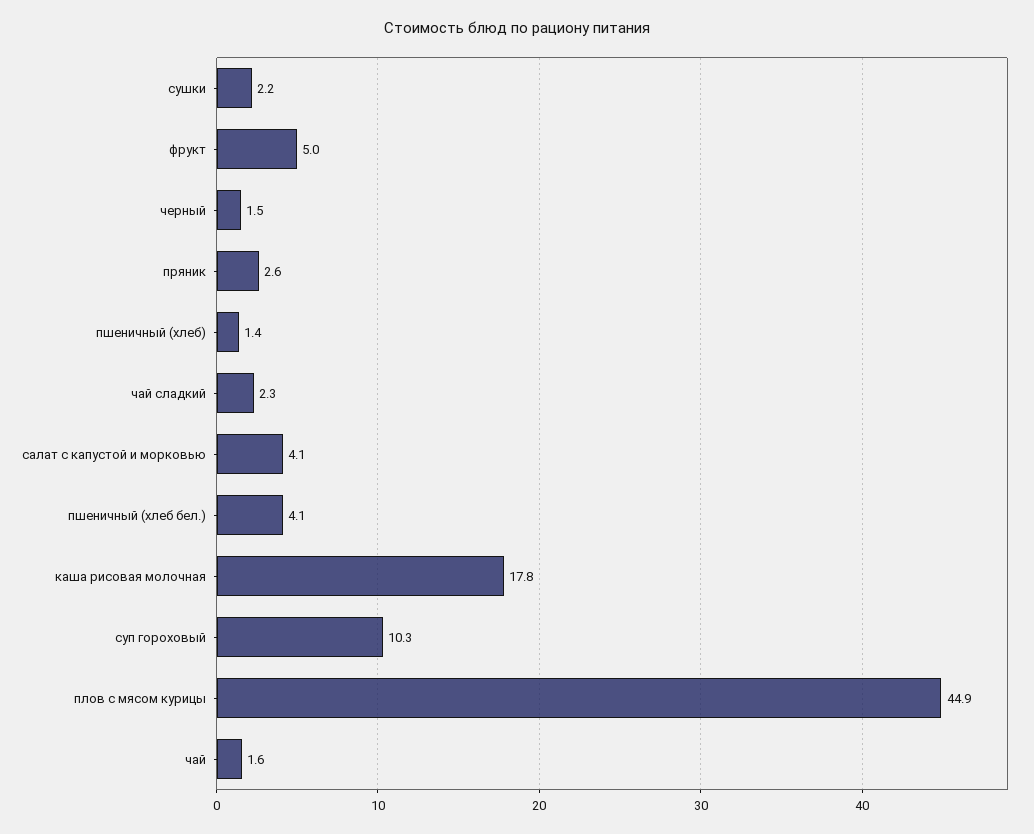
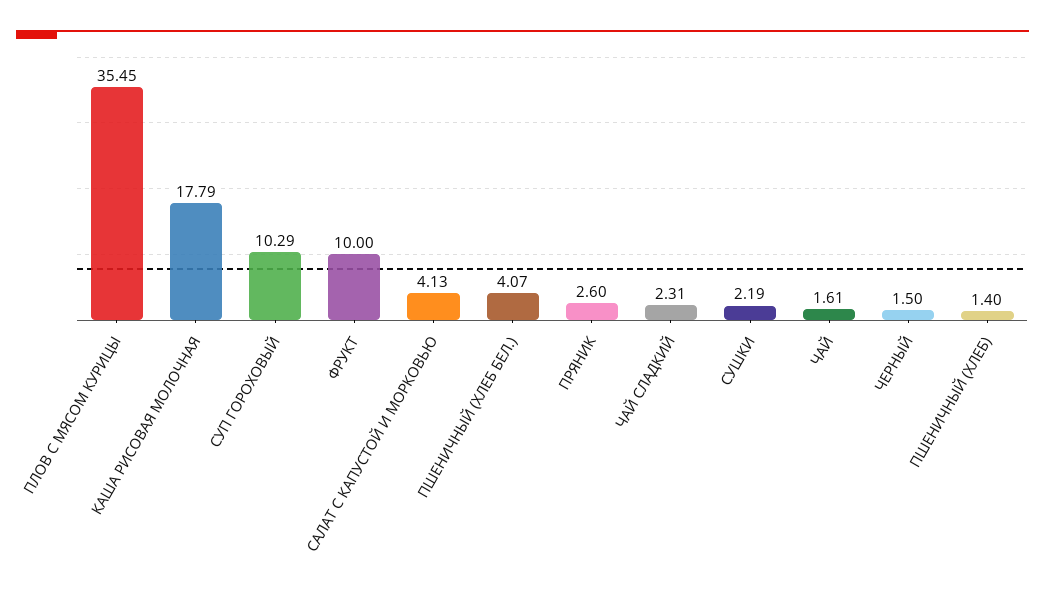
  {
    "сушки": 2.19,
-   "фрукт": 5,
+   "фрукт": 10,
    "черный": 1.5,
    "пряник": 2.6,
    "пшеничный (хлеб)": 1.4,
    "чай сладкий": 2.31,
    "салат с капустой и морковью": 4.13,
    "пшеничный (хлеб бел.)": 4.07,
    "каша рисовая молочная": 17.79,
    "суп гороховый": 10.29,
-   "плов с мясом курицы": 44.9,
+   "плов с мясом курицы": 35.45,
    "чай": 1.61
  }

